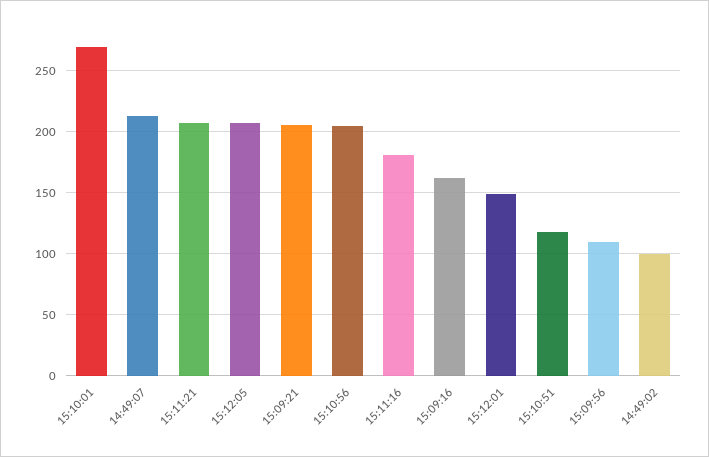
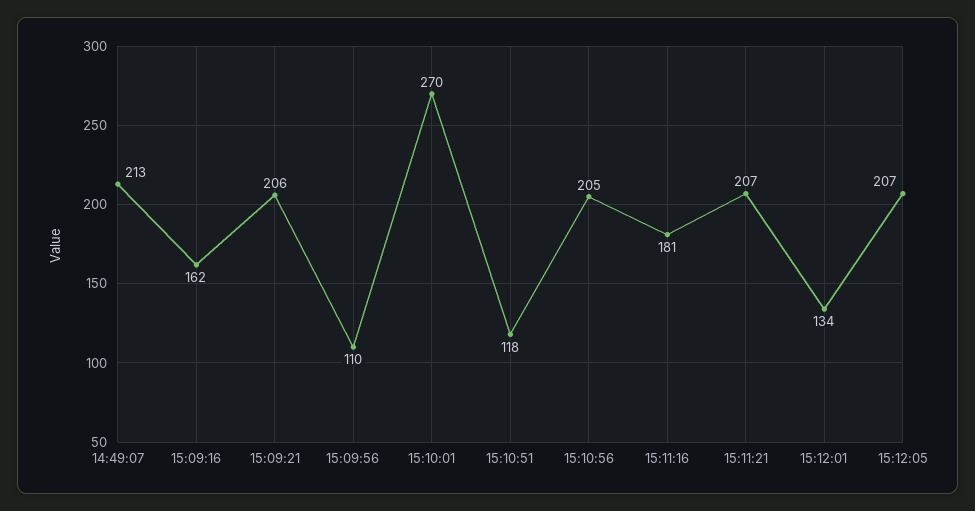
  {
    "15:10:01": 270,
    "14:49:07": 213,
    "15:11:21": 207,
    "15:12:05": 207,
    "15:09:21": 206,
    "15:10:56": 205,
    "15:11:16": 181,
    "15:09:16": 162,
-   "15:12:01": 150,
+   "15:12:01": 134,
    "15:10:51": 118,
-   "15:09:56": 110,
+   "15:09:56": 110
-   "14:49:02": 100
  }

